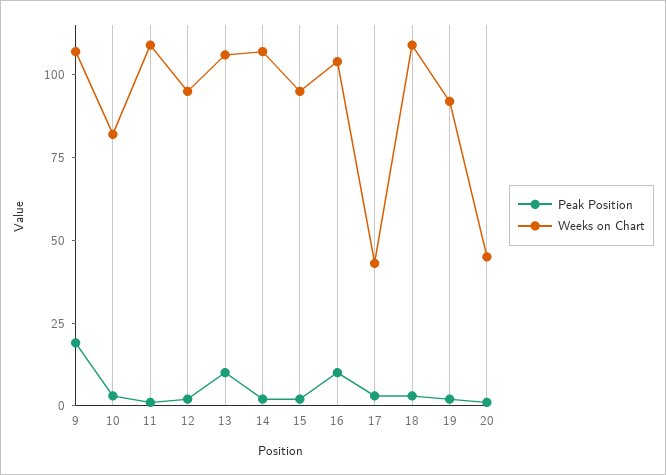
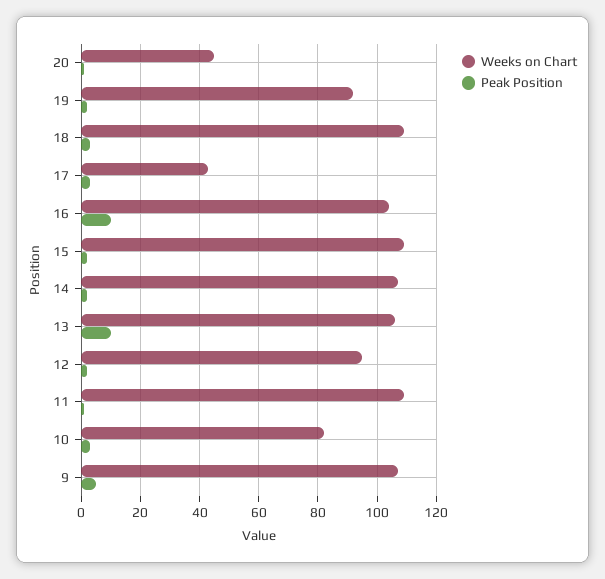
  {
    "Peak Position": {
-     "9": 20,
+     "9": 5,
      "10": 5,
      "11": 0,
      "12": 0,
      "13": 10,
      "14": 0,
      "15": 0,
      "16": 10,
      "17": 5,
      "18": 5,
      "19": 0,
      "20": 0
    },
    "Weeks on Chart": {
      "9": 105,
      "10": 80,
      "11": 110,
      "12": 95,
      "13": 105,
      "14": 105,
-     "15": 95,
+     "15": 110,
      "16": 105,
      "17": 45,
      "18": 110,
      "19": 90,
      "20": 45
    }
  }

